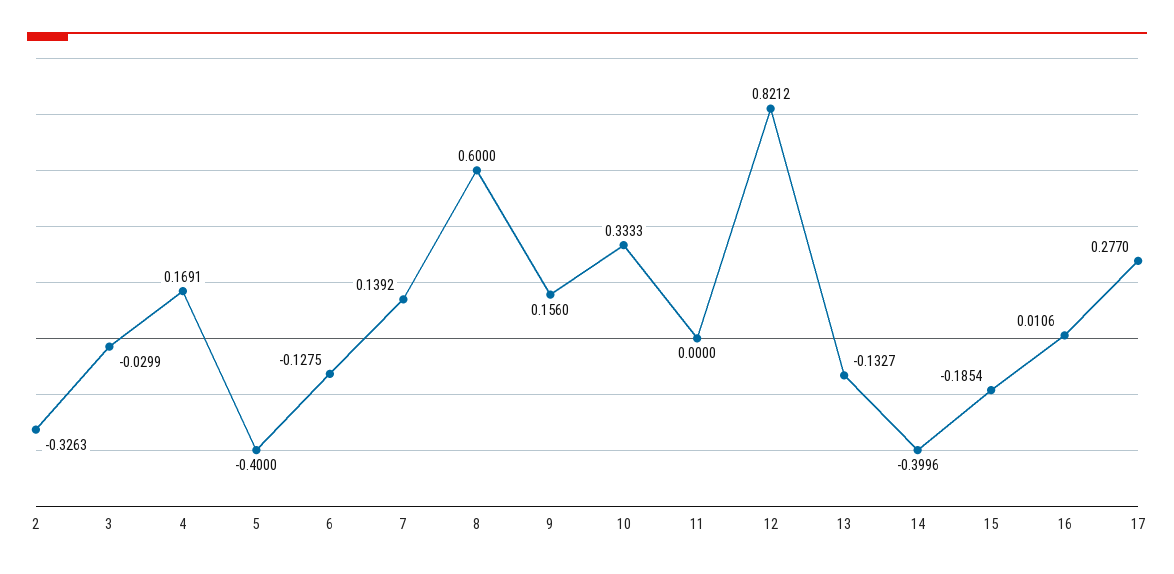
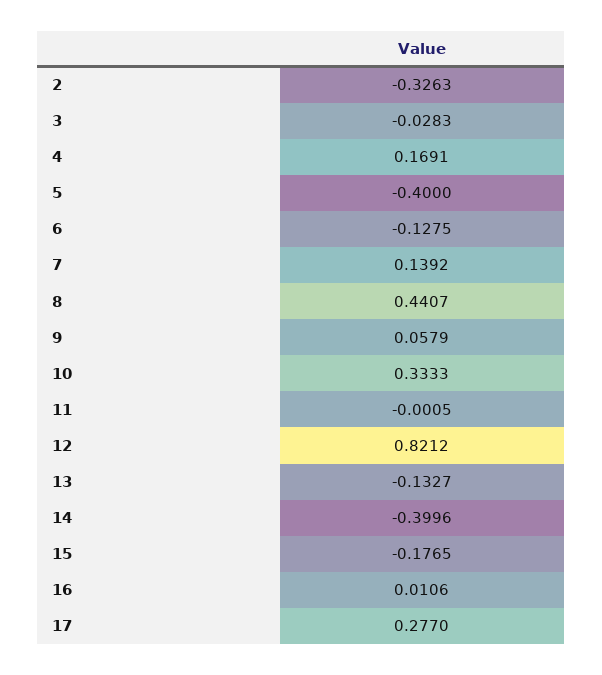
  {
    "2": -0.3263,
-   "3": -0.0299,
+   "3": -0.0283,
    "4": 0.1691,
    "5": -0.4,
    "6": -0.1275,
    "7": 0.1392,
-   "8": 0.6,
+   "8": 0.4407,
-   "9": 0.156,
+   "9": 0.0579,
    "10": 0.3333,
-   "11": 0,
+   "11": -0.0005,
    "12": 0.8212,
    "13": -0.1327,
    "14": -0.3996,
-   "15": -0.1854,
+   "15": -0.1765,
    "16": 0.0106,
    "17": 0.277
  }

